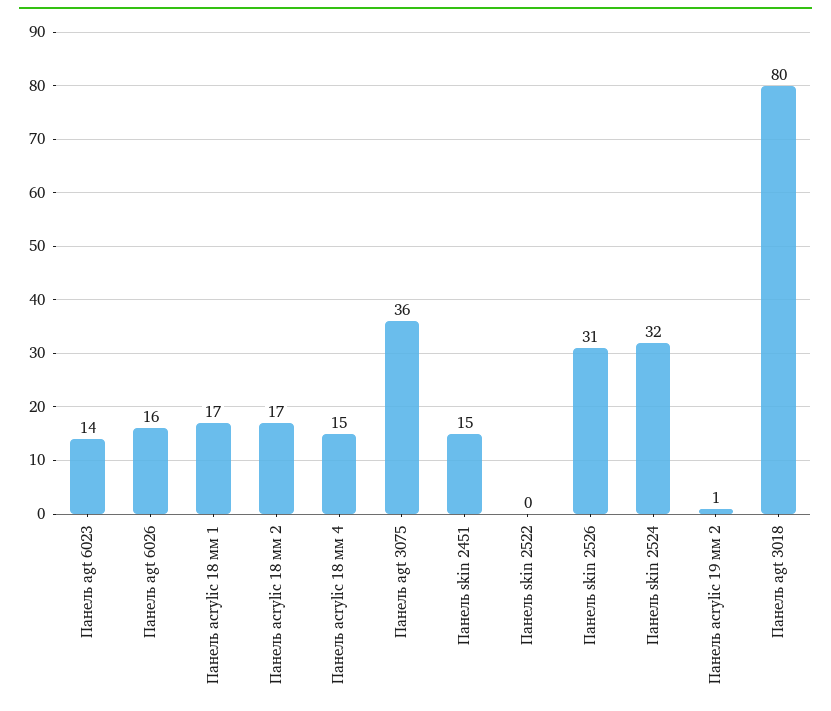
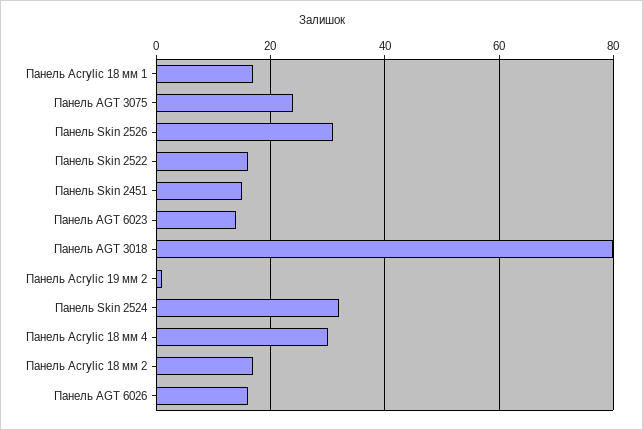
  {
    "Панель agt 6023": 14,
    "Панель agt 6026": 16,
    "Панель acrylic 18 мм 1": 17,
    "Панель acrylic 18 мм 2": 17,
-   "Панель acrylic 18 мм 4": 15,
+   "Панель acrylic 18 мм 4": 30,
-   "Панель agt 3075": 36,
+   "Панель agt 3075": 25,
    "Панель skin 2451": 15,
-   "Панель skin 2522": 0,
+   "Панель skin 2522": 15,
    "Панель skin 2526": 31,
    "Панель skin 2524": 32,
    "Панель acrylic 19 мм 2": 1,
    "Панель agt 3018": 80
  }

